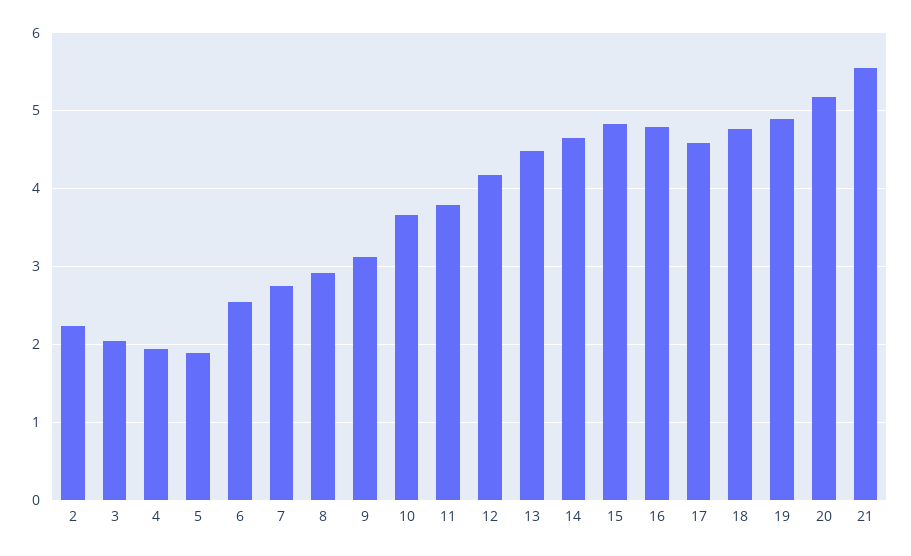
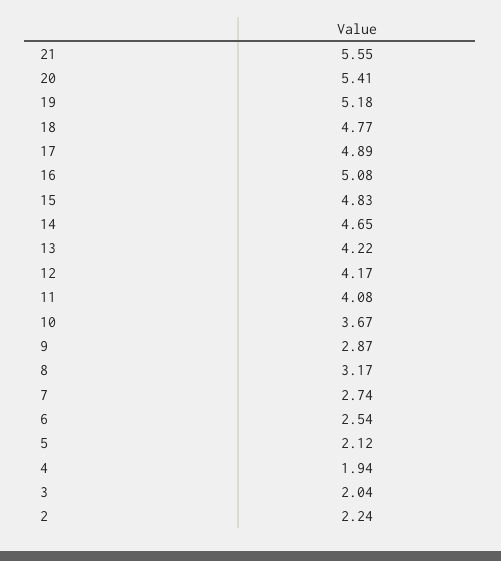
  {
    "2": 2.24,
    "3": 2.04,
    "4": 1.94,
-   "5": 1.9,
+   "5": 2.12,
    "6": 2.54,
    "7": 2.74,
-   "8": 2.9,
+   "8": 3.17,
-   "9": 3.1,
+   "9": 2.87,
    "10": 3.67,
-   "11": 3.8,
+   "11": 4.08,
    "12": 4.17,
-   "13": 4.5,
+   "13": 4.22,
    "14": 4.65,
    "15": 4.83,
-   "16": 4.8,
+   "16": 5.08,
-   "17": 4.6,
+   "17": 4.89,
    "18": 4.77,
-   "19": 4.9,
+   "19": 5.18,
-   "20": 5.2,
+   "20": 5.41,
    "21": 5.55
  }

